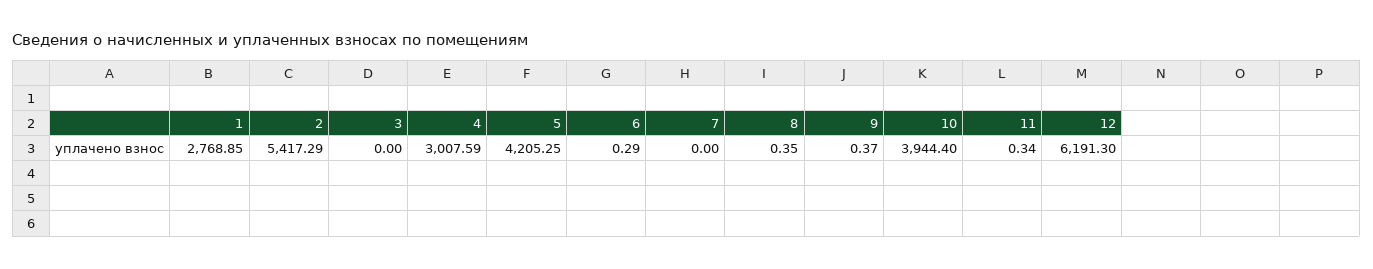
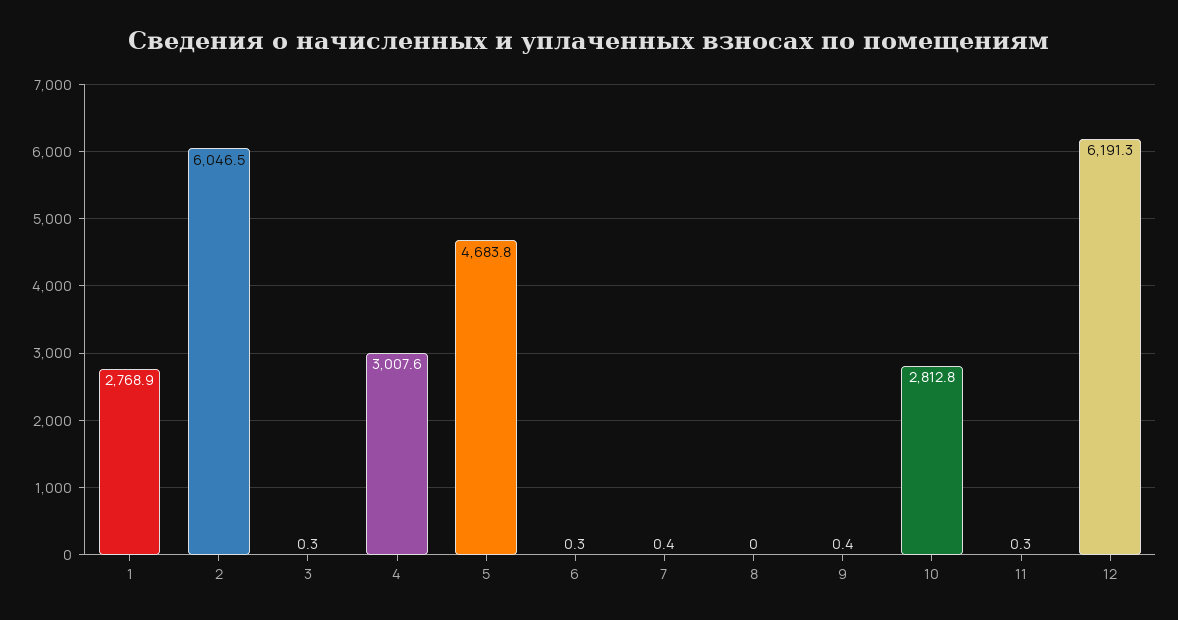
  {
    "1": 2768.85,
-   "2": 5417.29,
+   "2": 6046.5,
-   "3": 0,
+   "3": 0.3,
    "4": 3007.59,
-   "5": 4205.25,
+   "5": 4683.8,
    "6": 0.29,
-   "7": 0,
+   "7": 0.4,
-   "8": 0.35,
+   "8": 0,
    "9": 0.37,
-   "10": 3944.4,
+   "10": 2812.8,
    "11": 0.34,
    "12": 6191.3
  }

